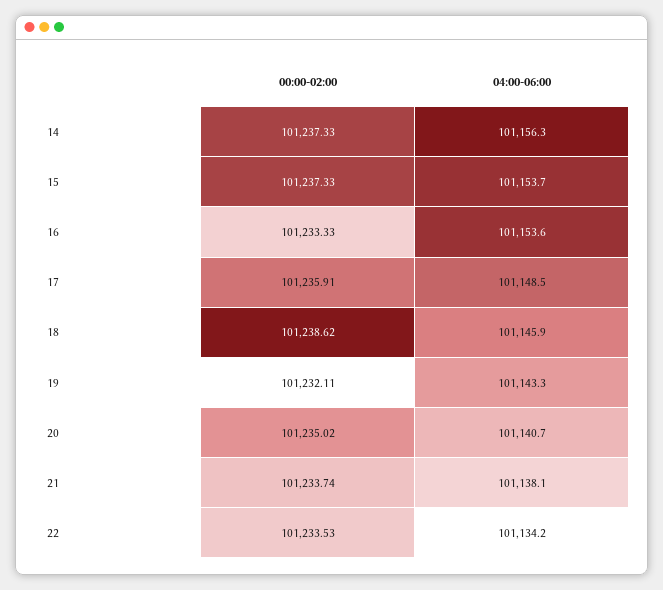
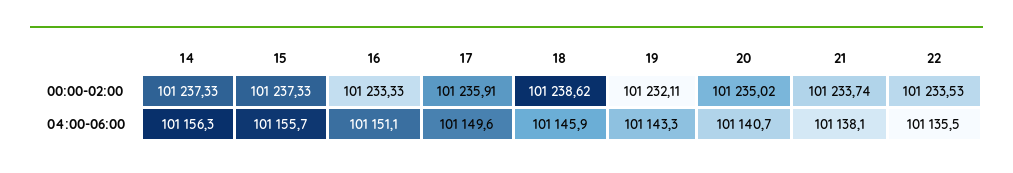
  {
    "00:00-02:00": {
      "14": 101237.33,
      "15": 101237.33,
      "16": 101233.33,
      "17": 101235.91,
      "18": 101238.62,
      "19": 101232.11,
      "20": 101235.02,
      "21": 101233.74,
      "22": 101233.53
    },
    "04:00-06:00": {
      "14": 101156.3,
-     "15": 101153.7,
+     "15": 101155.7,
-     "16": 101153.6,
+     "16": 101151.1,
-     "17": 101148.5,
+     "17": 101149.6,
      "18": 101145.9,
      "19": 101143.3,
      "20": 101140.7,
      "21": 101138.1,
-     "22": 101134.2
+     "22": 101135.5
    }
  }

